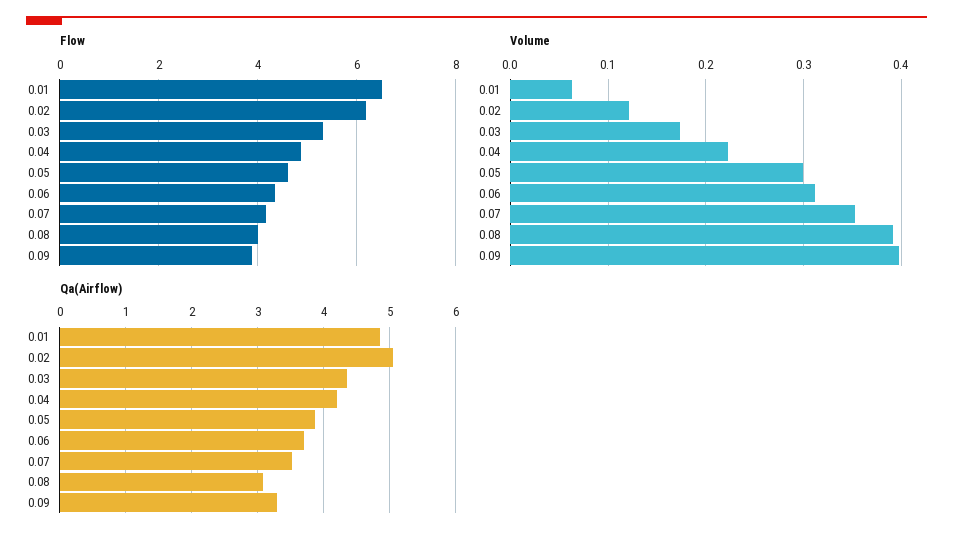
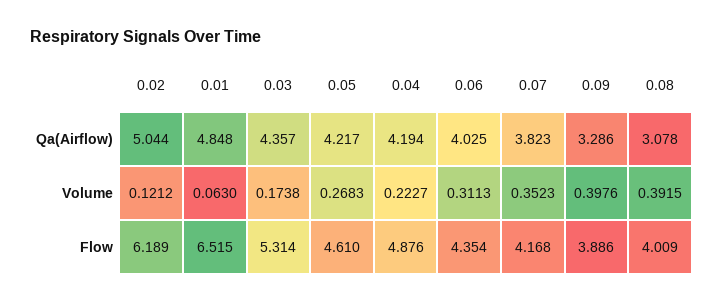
  {
    "Flow": {
      "0.01": 6.515,
      "0.02": 6.189,
      "0.03": 5.314,
      "0.04": 4.876,
      "0.05": 4.61,
      "0.06": 4.354,
      "0.07": 4.168,
      "0.08": 4.009,
      "0.09": 3.886
    },
    "Volume": {
      "0.01": 0.063,
      "0.02": 0.1212,
      "0.03": 0.1738,
      "0.04": 0.2227,
-     "0.05": 0.3,
+     "0.05": 0.2683,
      "0.06": 0.3113,
      "0.07": 0.3523,
      "0.08": 0.3915,
      "0.09": 0.3976
    },
    "Qa(Airflow)": {
      "0.01": 4.848,
      "0.02": 5.044,
      "0.03": 4.357,
      "0.04": 4.194,
-     "0.05": 3.9,
+     "0.05": 4.217,
-     "0.06": 3.7,
+     "0.06": 4.025,
-     "0.07": 3.5,
+     "0.07": 3.823,
      "0.08": 3.078,
      "0.09": 3.286
    }
  }

